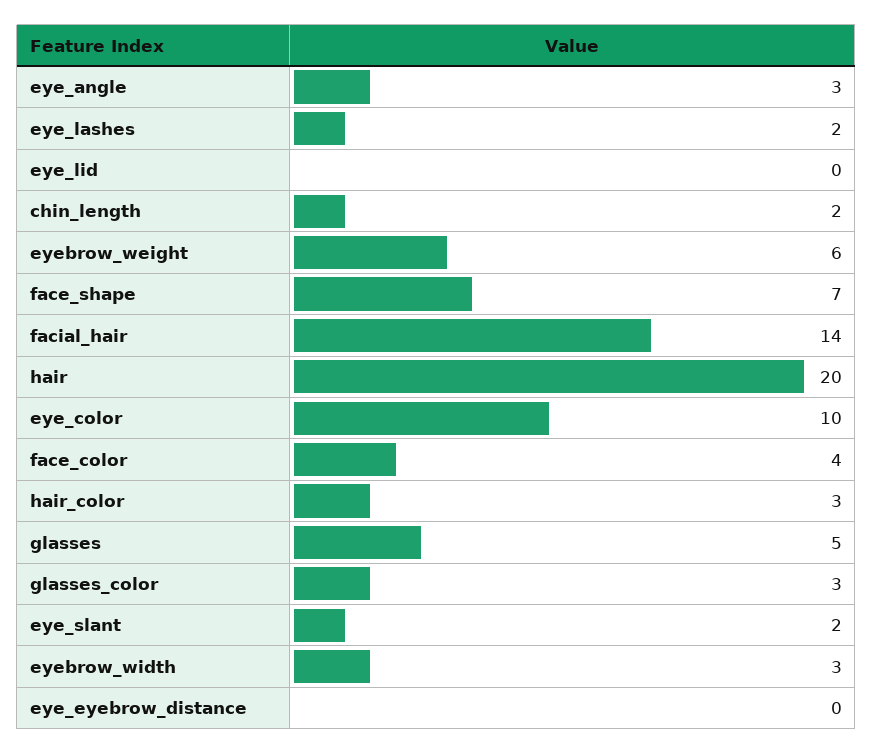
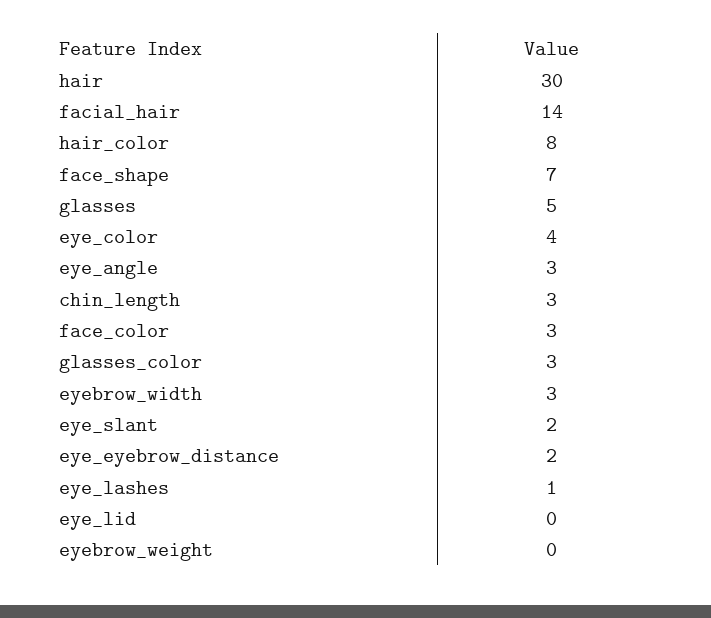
  {
    "eye_angle": 3,
-   "eye_lashes": 2,
+   "eye_lashes": 1,
    "eye_lid": 0,
-   "chin_length": 2,
+   "chin_length": 3,
-   "eyebrow_weight": 6,
+   "eyebrow_weight": 0,
    "face_shape": 7,
    "facial_hair": 14,
-   "hair": 20,
+   "hair": 30,
-   "eye_color": 10,
+   "eye_color": 4,
-   "face_color": 4,
+   "face_color": 3,
-   "hair_color": 3,
+   "hair_color": 8,
    "glasses": 5,
    "glasses_color": 3,
    "eye_slant": 2,
    "eyebrow_width": 3,
-   "eye_eyebrow_distance": 0
+   "eye_eyebrow_distance": 2
  }

